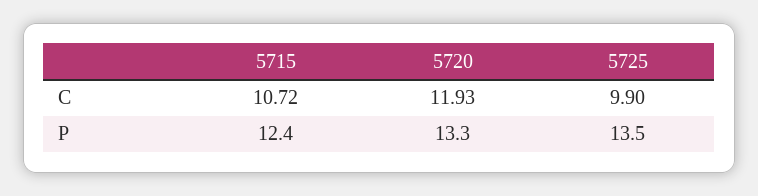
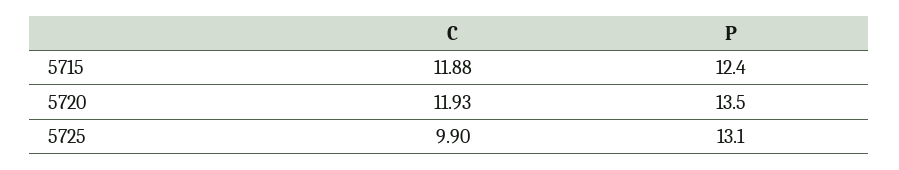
  {
    "5715": {
-     "C": 10.72,
+     "C": 11.88,
      "P": 12.4
    },
    "5720": {
      "C": 11.93,
-     "P": 13.3
+     "P": 13.5
    },
    "5725": {
      "C": 9.9,
-     "P": 13.5
+     "P": 13.1
    }
  }

